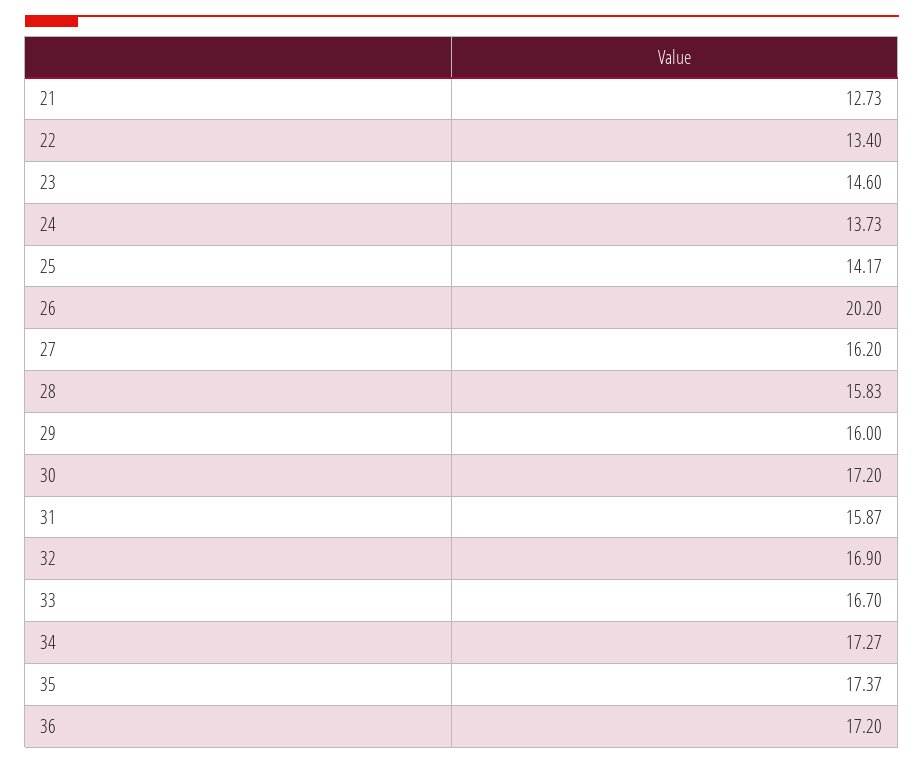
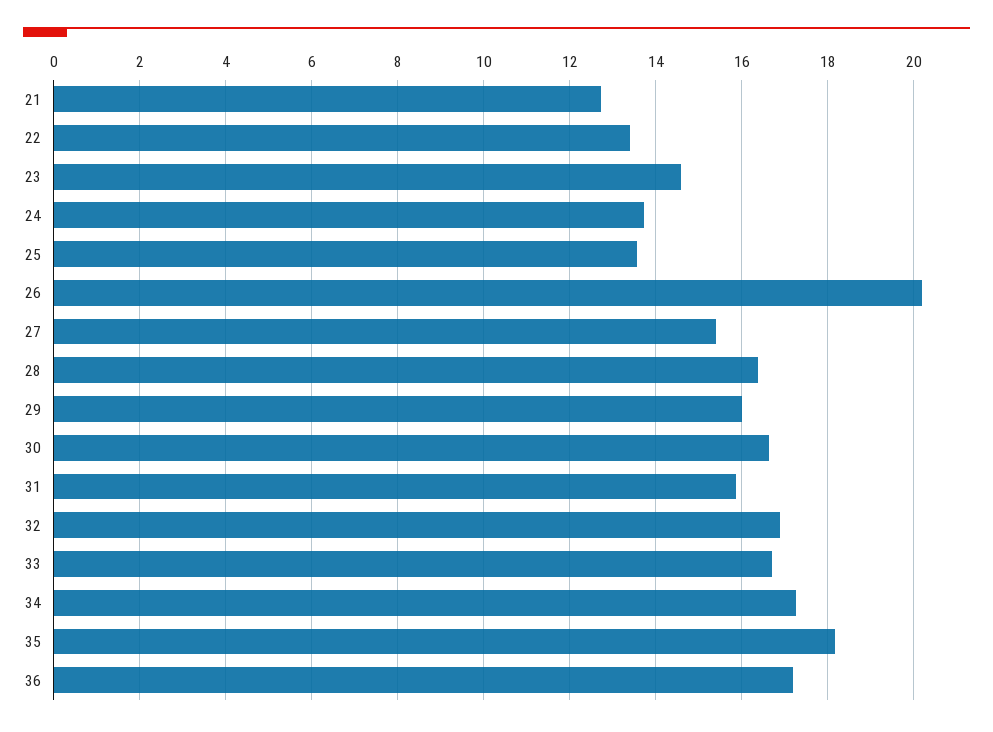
  {
    "21": 12.73,
    "22": 13.4,
    "23": 14.6,
    "24": 13.73,
-   "25": 14.17,
+   "25": 13.6,
    "26": 20.2,
-   "27": 16.2,
+   "27": 15.4,
-   "28": 15.83,
+   "28": 16.4,
    "29": 16,
-   "30": 17.2,
+   "30": 16.6,
    "31": 15.87,
    "32": 16.9,
    "33": 16.7,
    "34": 17.27,
-   "35": 17.37,
+   "35": 18.2,
    "36": 17.2
  }

